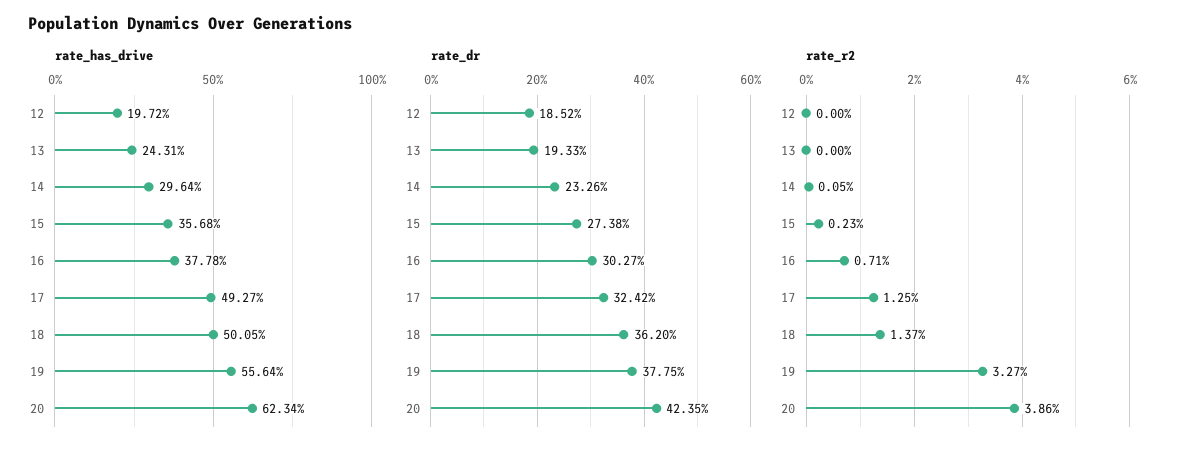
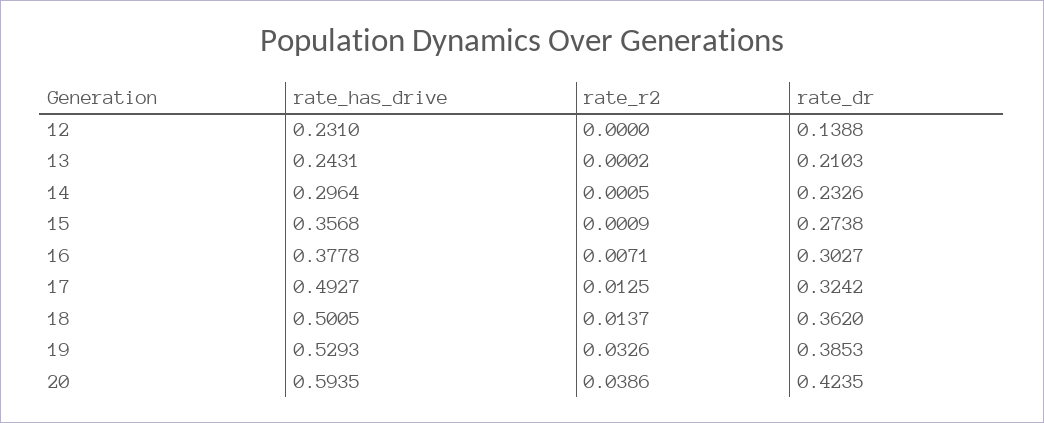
  {
    "rate_has_drive": {
-     "12": 0.1972,
+     "12": 0.231,
      "13": 0.2431,
      "14": 0.2964,
      "15": 0.3568,
      "16": 0.3778,
      "17": 0.4927,
      "18": 0.5005,
-     "19": 0.5564,
+     "19": 0.5293,
-     "20": 0.6234
+     "20": 0.5935
    },
    "rate_dr": {
-     "12": 0.1852,
+     "12": 0.1388,
-     "13": 0.1933,
+     "13": 0.2103,
      "14": 0.2326,
      "15": 0.2738,
      "16": 0.3027,
      "17": 0.3242,
      "18": 0.362,
-     "19": 0.3775,
+     "19": 0.3853,
      "20": 0.4235
    },
    "rate_r2": {
      "12": 0,
-     "13": 0,
+     "13": 0.0002,
      "14": 0.0005,
-     "15": 0.0023,
+     "15": 0.0009,
      "16": 0.0071,
      "17": 0.0125,
      "18": 0.0137,
-     "19": 0.0327,
+     "19": 0.0326,
      "20": 0.0386
    }
  }

